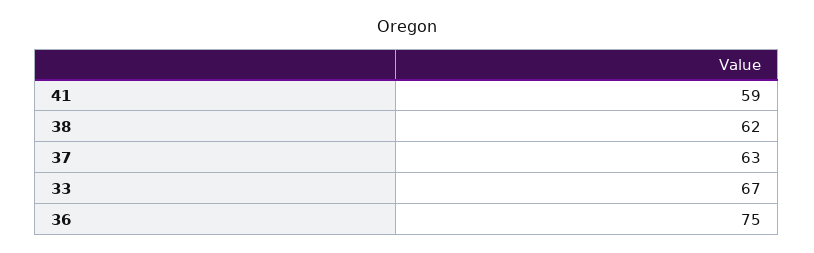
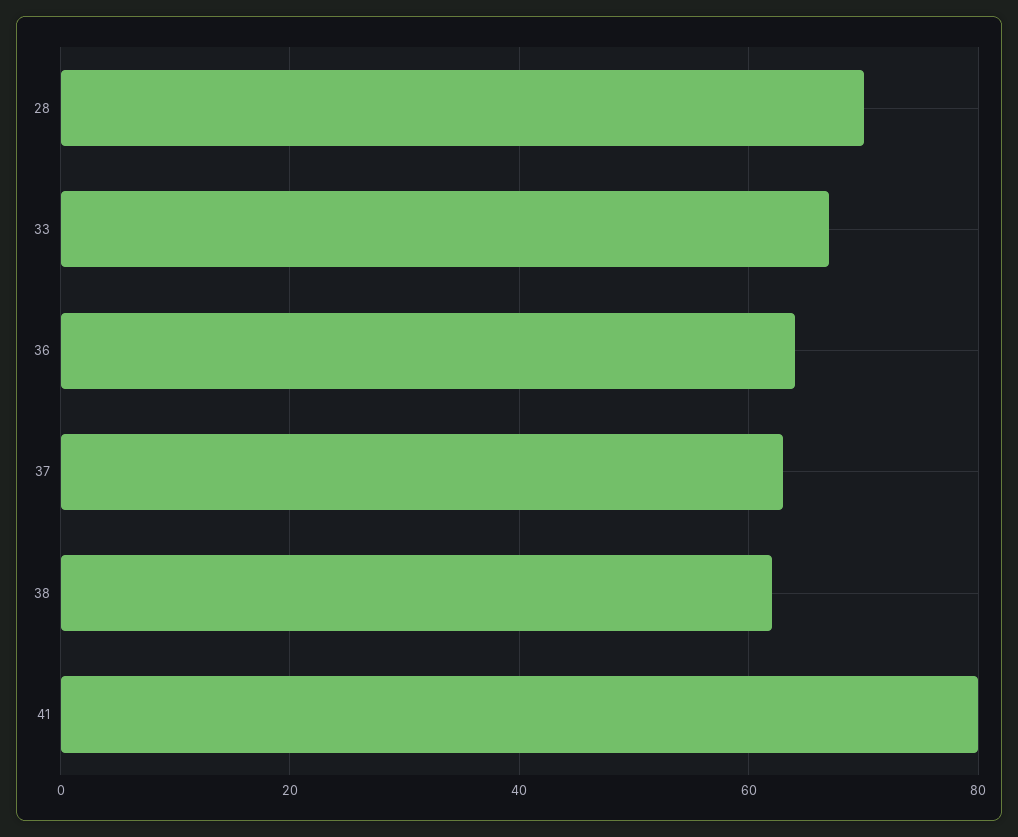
  {
-   "41": 59,
+   "41": 80,
    "38": 62,
    "37": 63,
    "33": 67,
-   "36": 75
+   "36": 65,
+   "28": 70
  }

